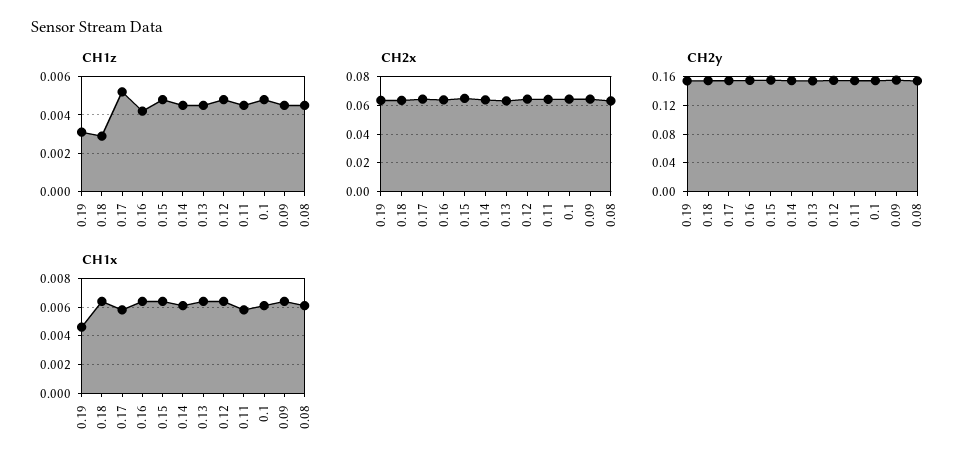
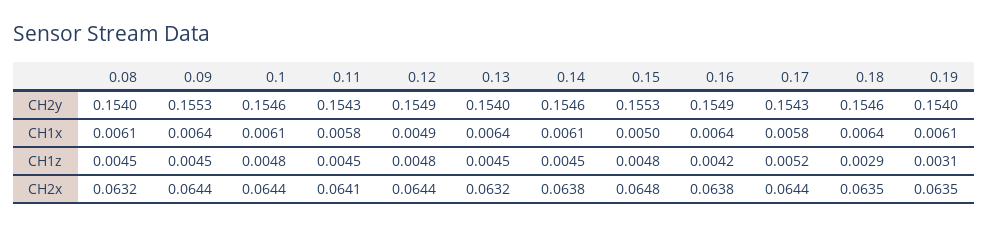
  {
    "CH1z": {
      "0.19": 0.0031,
      "0.18": 0.0029,
      "0.17": 0.0052,
      "0.16": 0.0042,
      "0.15": 0.0048,
      "0.14": 0.0045,
      "0.13": 0.0045,
      "0.12": 0.0048,
      "0.11": 0.0045,
      "0.1": 0.0048,
      "0.09": 0.0045,
      "0.08": 0.0045
    },
    "CH2x": {
      "0.19": 0.0635,
      "0.18": 0.0635,
      "0.17": 0.0644,
      "0.16": 0.0638,
      "0.15": 0.0648,
      "0.14": 0.0638,
      "0.13": 0.0632,
      "0.12": 0.0644,
      "0.11": 0.0641,
      "0.1": 0.0644,
      "0.09": 0.0644,
      "0.08": 0.0632
    },
    "CH2y": {
      "0.19": 0.154,
      "0.18": 0.1546,
      "0.17": 0.1543,
      "0.16": 0.1549,
      "0.15": 0.1553,
      "0.14": 0.1546,
      "0.13": 0.154,
      "0.12": 0.1549,
      "0.11": 0.1543,
      "0.1": 0.1546,
      "0.09": 0.1553,
      "0.08": 0.154
    },
    "CH1x": {
-     "0.19": 0.0045,
+     "0.19": 0.0061,
      "0.18": 0.0064,
      "0.17": 0.0058,
      "0.16": 0.0064,
-     "0.15": 0.0065,
+     "0.15": 0.005,
      "0.14": 0.0061,
      "0.13": 0.0064,
-     "0.12": 0.0065,
+     "0.12": 0.0049,
      "0.11": 0.0058,
      "0.1": 0.0061,
      "0.09": 0.0064,
      "0.08": 0.0061
    }
  }

